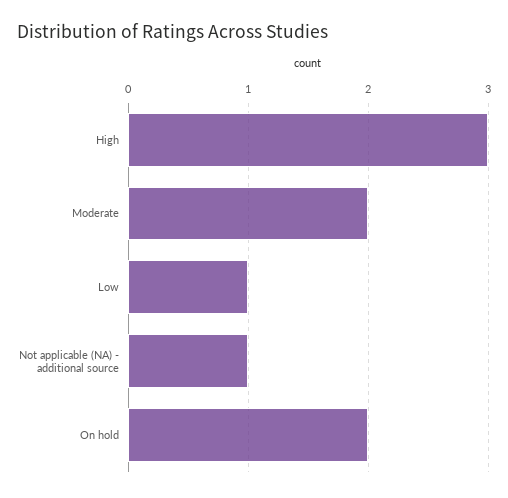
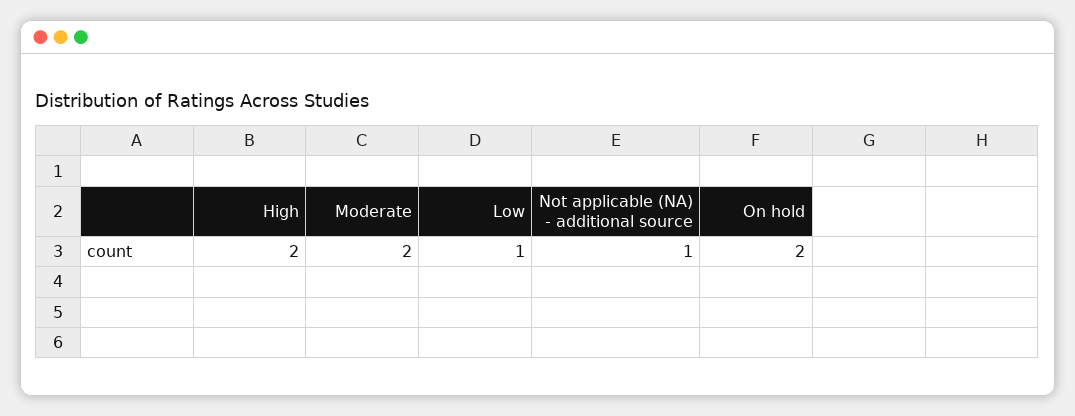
  {
-   "High": 3,
+   "High": 2,
    "Moderate": 2,
    "Low": 1,
    "Not applicable (NA) - additional source": 1,
    "On hold": 2
  }

